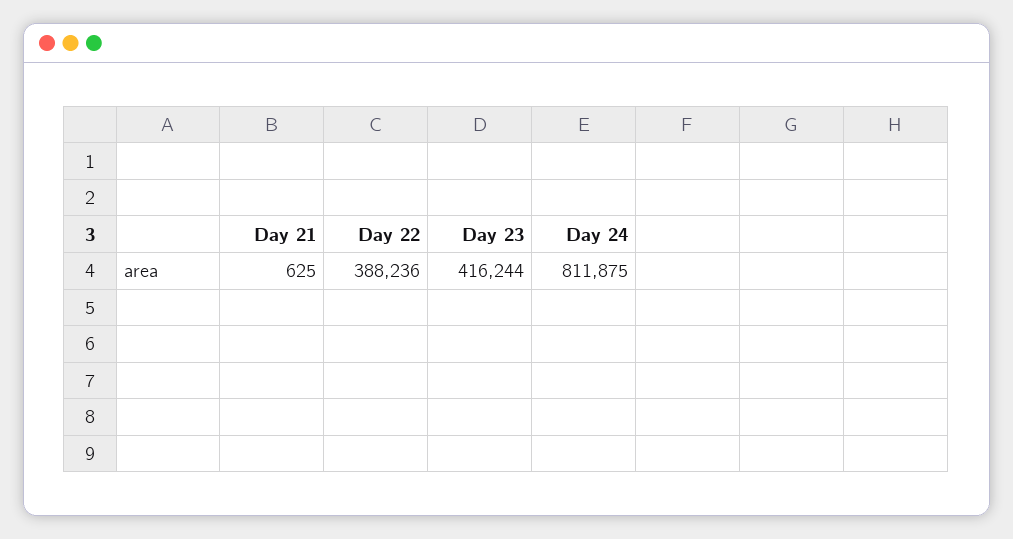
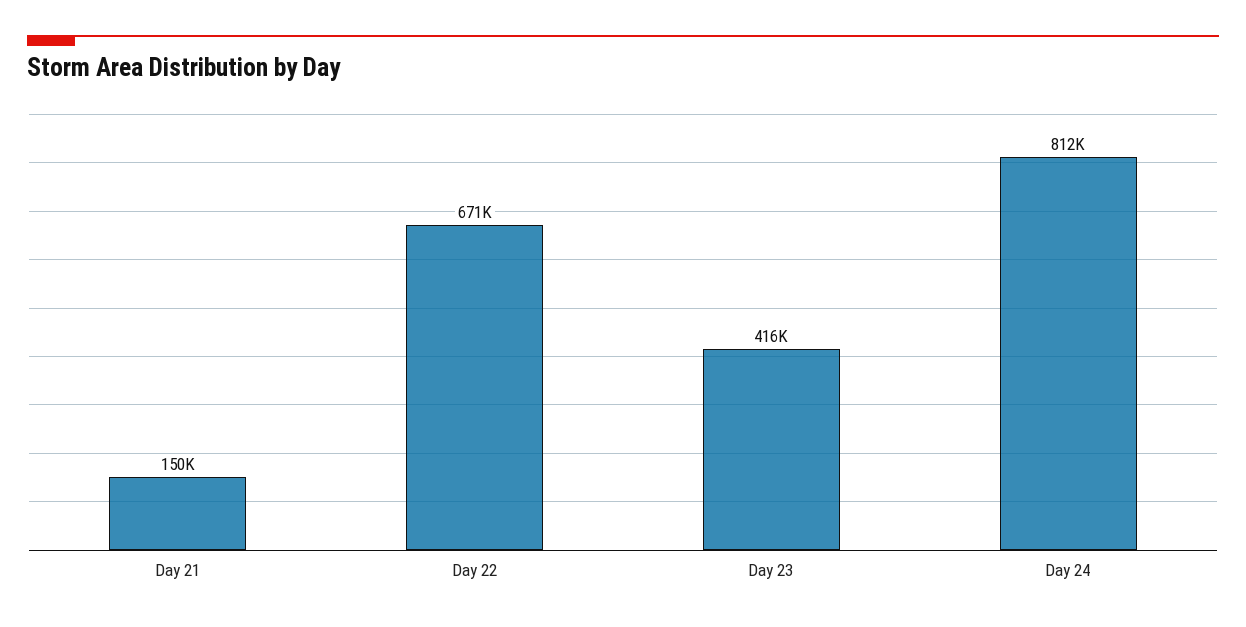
  {
-   "Day 21": 625,
+   "Day 21": 150000,
-   "Day 22": 388236,
+   "Day 22": 671000,
    "Day 23": 416244,
    "Day 24": 811875
  }

